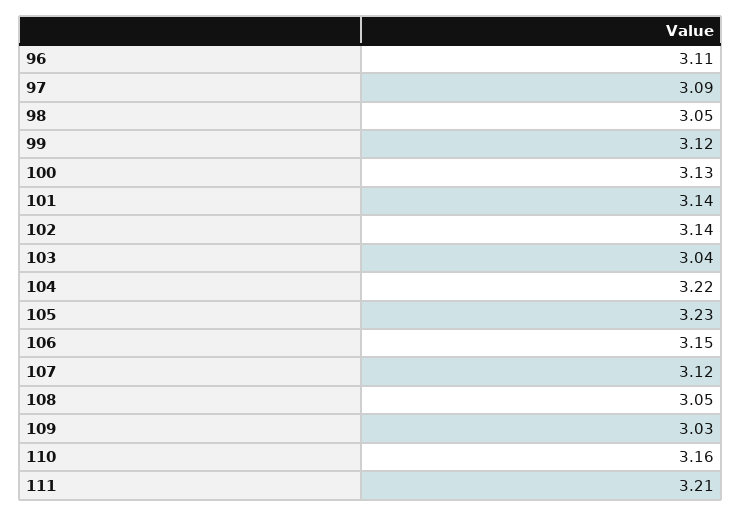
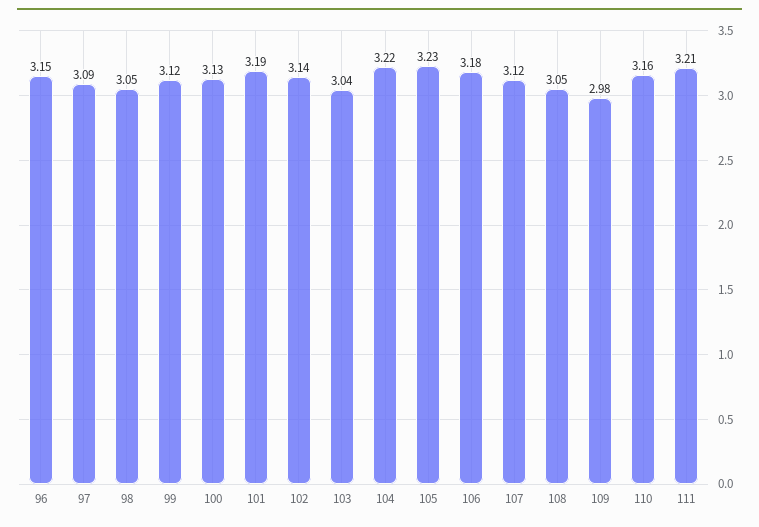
  {
-   "96": 3.11,
+   "96": 3.15,
    "97": 3.09,
    "98": 3.05,
    "99": 3.12,
    "100": 3.13,
-   "101": 3.14,
+   "101": 3.19,
    "102": 3.14,
    "103": 3.04,
    "104": 3.22,
    "105": 3.23,
-   "106": 3.15,
+   "106": 3.18,
    "107": 3.12,
    "108": 3.05,
-   "109": 3.03,
+   "109": 2.98,
    "110": 3.16,
    "111": 3.21
  }

